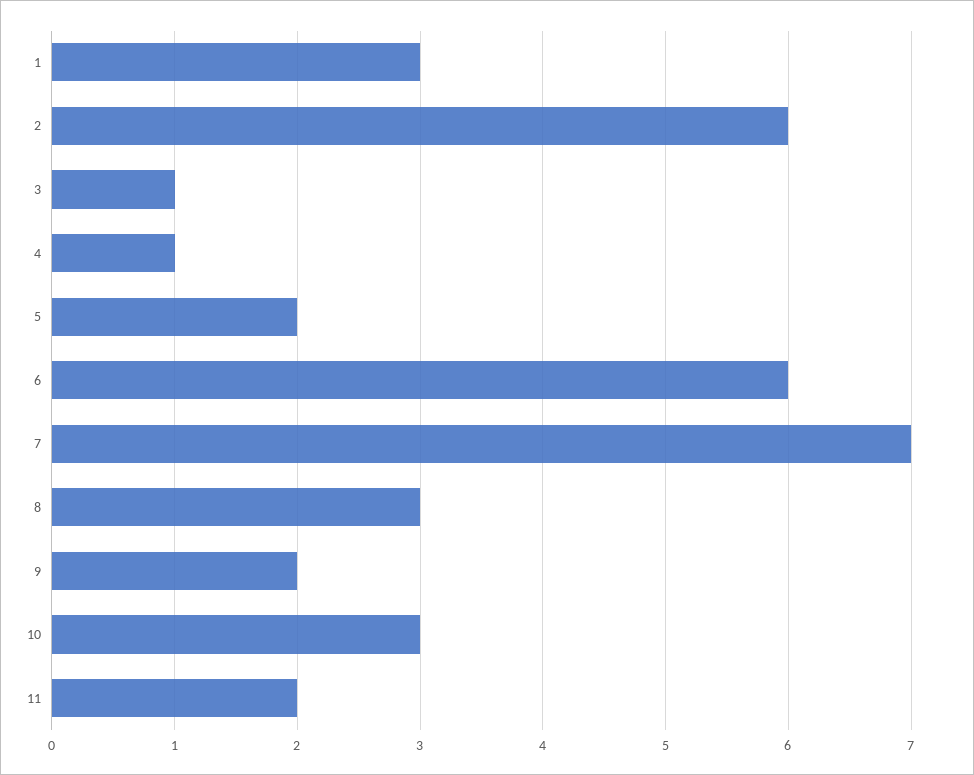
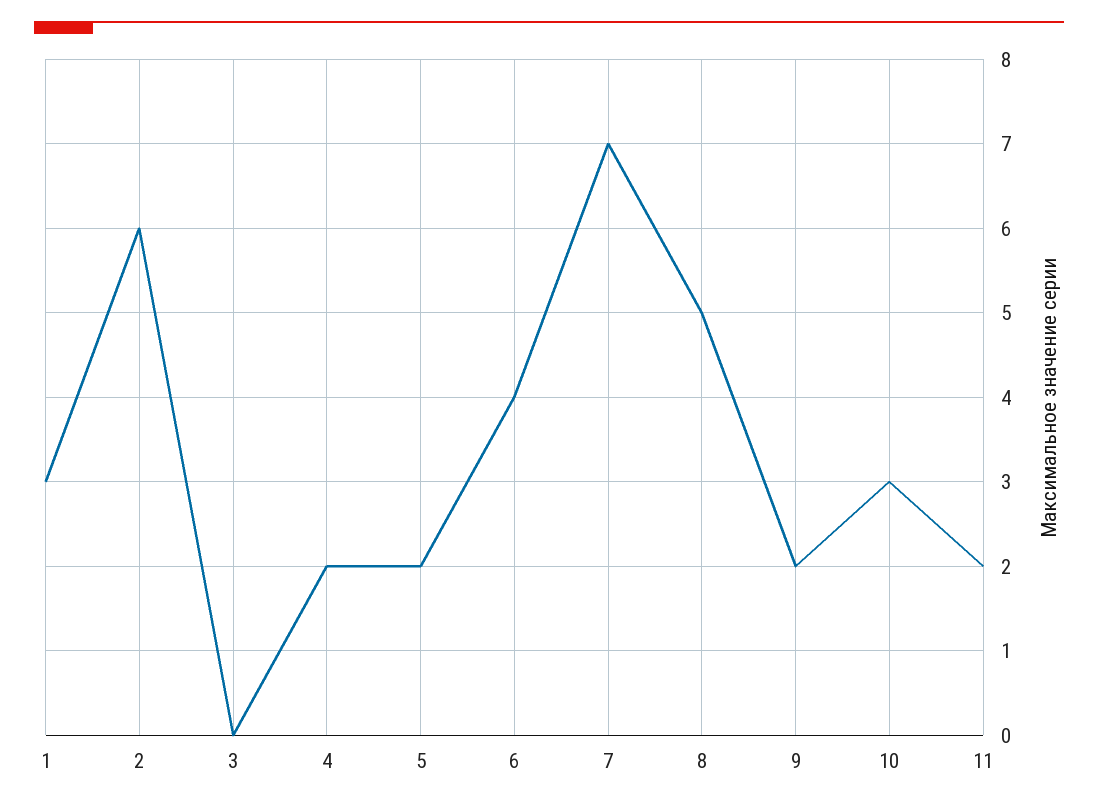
  {
    "1": 3,
    "2": 6,
-   "3": 1,
+   "3": 0,
-   "4": 1,
+   "4": 2,
    "5": 2,
-   "6": 6,
+   "6": 4,
    "7": 7,
-   "8": 3,
+   "8": 5,
    "9": 2,
    "10": 3,
    "11": 2
  }

